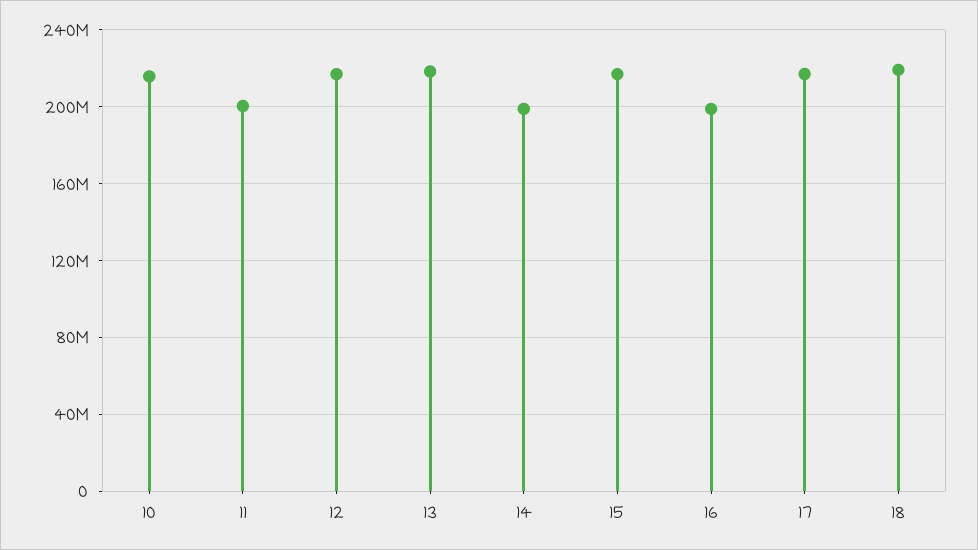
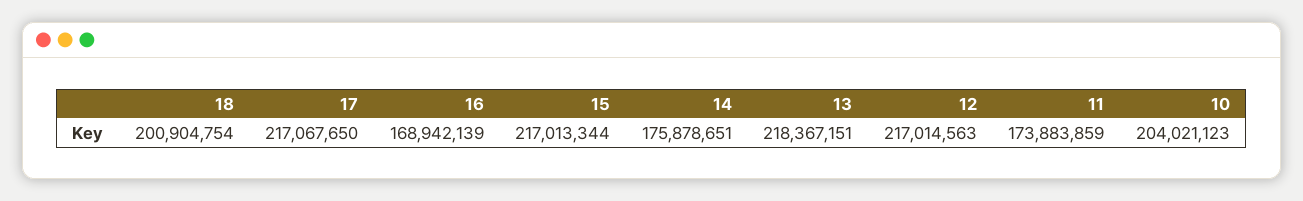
  {
-   "10": 215000000,
+   "10": 204021123,
-   "11": 200000000,
+   "11": 173883859,
    "12": 217014563,
    "13": 218367151,
-   "14": 200000000,
+   "14": 175878651,
    "15": 217013344,
-   "16": 200000000,
+   "16": 168942139,
    "17": 217067650,
-   "18": 220000000
+   "18": 200904754
  }

